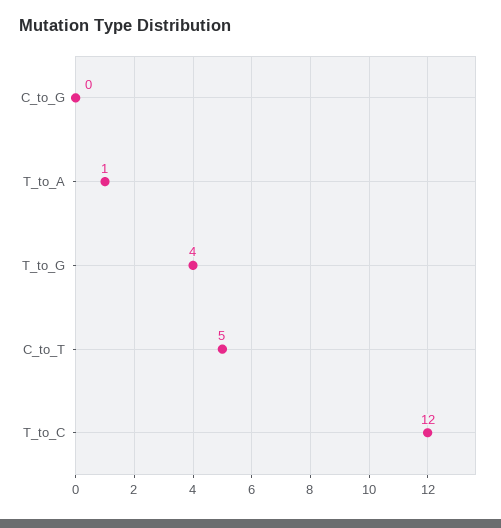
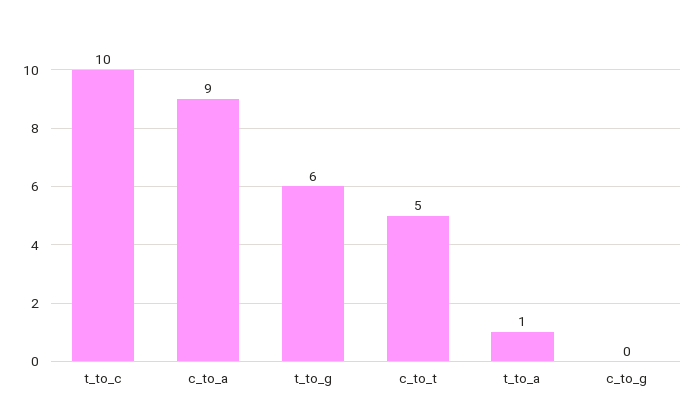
  {
    "C_to_G": 0,
    "T_to_A": 1,
-   "T_to_G": 4,
+   "T_to_G": 6,
    "C_to_T": 5,
-   "T_to_C": 12
+   "T_to_C": 10,
+   "c_to_a": 9
  }

